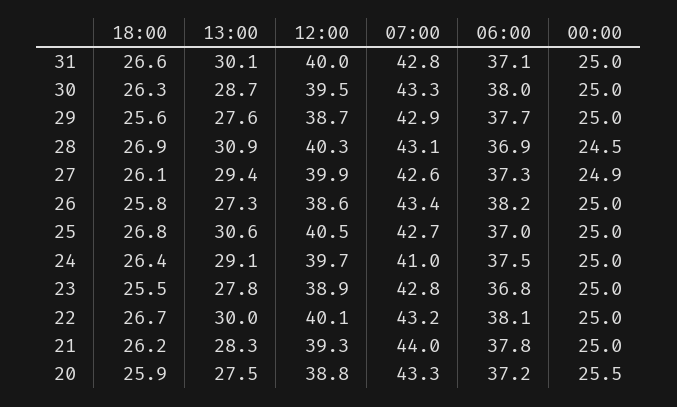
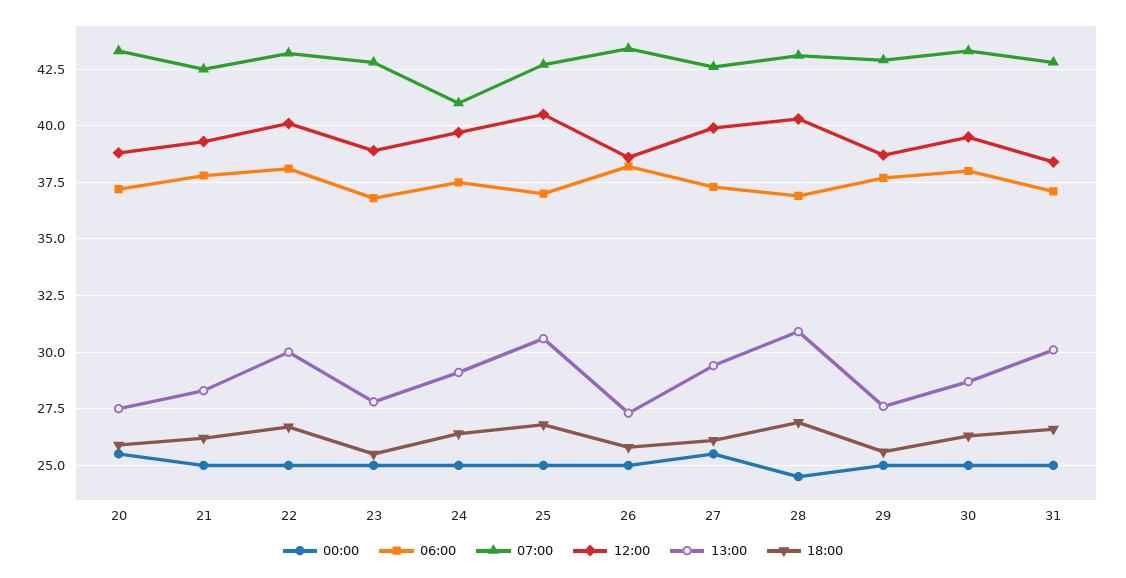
  {
    "18:00": {
      "31": 26.6,
      "30": 26.3,
      "29": 25.6,
      "28": 26.9,
      "27": 26.1,
      "26": 25.8,
      "25": 26.8,
      "24": 26.4,
      "23": 25.5,
      "22": 26.7,
      "21": 26.2,
      "20": 25.9
    },
    "13:00": {
      "31": 30.1,
      "30": 28.7,
      "29": 27.6,
      "28": 30.9,
      "27": 29.4,
      "26": 27.3,
      "25": 30.6,
      "24": 29.1,
      "23": 27.8,
      "22": 30,
      "21": 28.3,
      "20": 27.5
    },
    "12:00": {
-     "31": 40,
+     "31": 38.5,
      "30": 39.5,
      "29": 38.7,
      "28": 40.3,
      "27": 39.9,
      "26": 38.6,
      "25": 40.5,
      "24": 39.7,
      "23": 38.9,
      "22": 40.1,
      "21": 39.3,
      "20": 38.8
    },
    "07:00": {
      "31": 42.8,
      "30": 43.3,
      "29": 42.9,
      "28": 43.1,
      "27": 42.6,
      "26": 43.4,
      "25": 42.7,
      "24": 41,
      "23": 42.8,
      "22": 43.2,
-     "21": 44,
+     "21": 42.5,
      "20": 43.3
    },
    "06:00": {
      "31": 37.1,
      "30": 38,
      "29": 37.7,
      "28": 36.9,
      "27": 37.3,
      "26": 38.2,
      "25": 37,
      "24": 37.5,
      "23": 36.8,
      "22": 38.1,
      "21": 37.8,
      "20": 37.2
    },
    "00:00": {
      "31": 25,
      "30": 25,
      "29": 25,
      "28": 24.5,
-     "27": 24.9,
+     "27": 25.5,
      "26": 25,
      "25": 25,
      "24": 25,
      "23": 25,
      "22": 25,
      "21": 25,
      "20": 25.5
    }
  }

